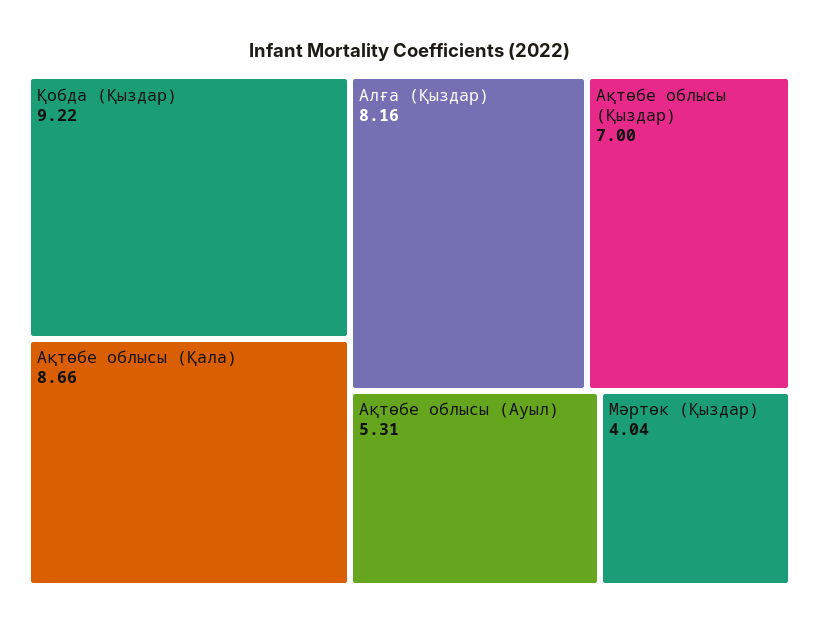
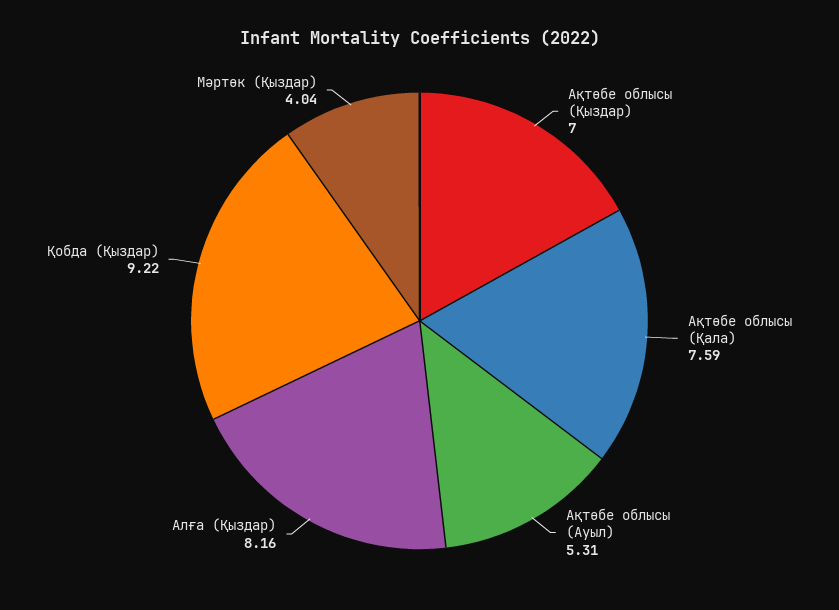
  {
    "Қобда (Қыздар)": 9.22,
-   "Ақтөбе облысы (Қала)": 8.66,
+   "Ақтөбе облысы (Қала)": 7.59,
    "Алға (Қыздар)": 8.16,
    "Ақтөбе облысы (Қыздар)": 7,
    "Ақтөбе облысы (Ауыл)": 5.31,
    "Мәртөк (Қыздар)": 4.04
  }

